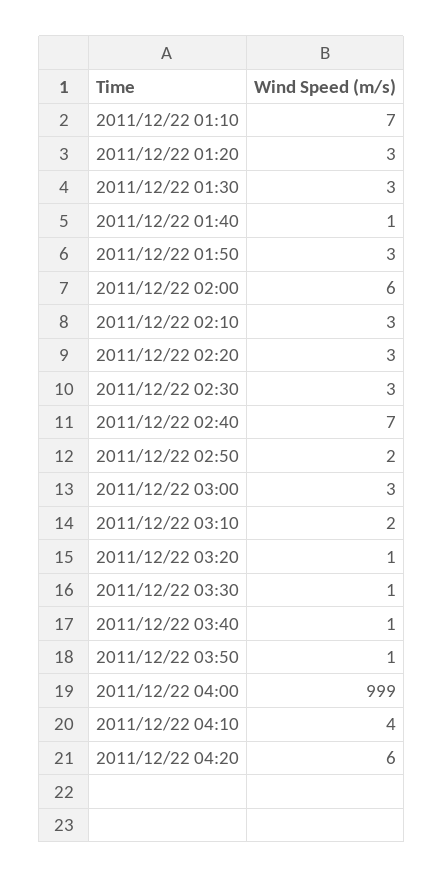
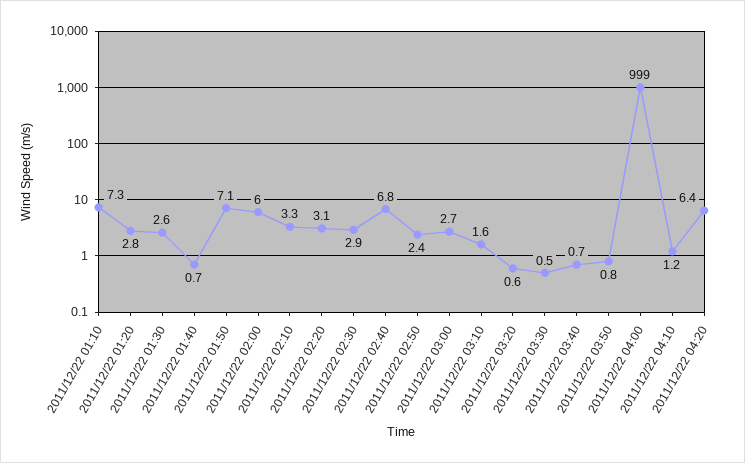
  {
    "2011/12/22 01:10": 7.3,
    "2011/12/22 01:20": 2.8,
    "2011/12/22 01:30": 2.6,
    "2011/12/22 01:40": 0.7,
-   "2011/12/22 01:50": 3,
+   "2011/12/22 01:50": 7.1,
    "2011/12/22 02:00": 6,
    "2011/12/22 02:10": 3.3,
    "2011/12/22 02:20": 3.1,
    "2011/12/22 02:30": 2.9,
    "2011/12/22 02:40": 6.8,
    "2011/12/22 02:50": 2.4,
    "2011/12/22 03:00": 2.7,
    "2011/12/22 03:10": 1.6,
    "2011/12/22 03:20": 0.6,
    "2011/12/22 03:30": 0.5,
    "2011/12/22 03:40": 0.7,
    "2011/12/22 03:50": 0.8,
    "2011/12/22 04:00": 999,
-   "2011/12/22 04:10": 4,
+   "2011/12/22 04:10": 1.2,
    "2011/12/22 04:20": 6.4
  }

